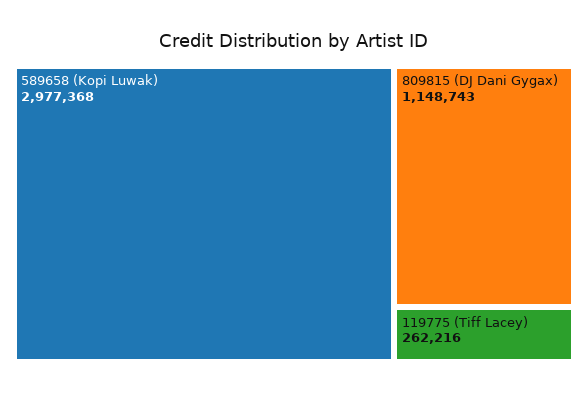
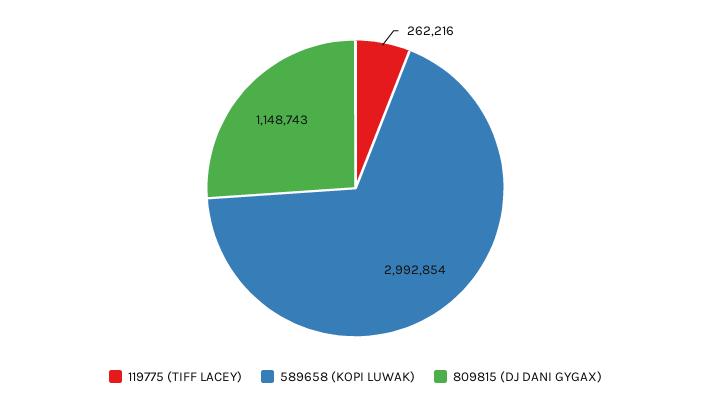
  {
-   "589658 (Kopi Luwak)": 2977368,
+   "589658 (Kopi Luwak)": 2992854,
    "809815 (DJ Dani Gygax)": 1148743,
    "119775 (Tiff Lacey)": 262216
  }

